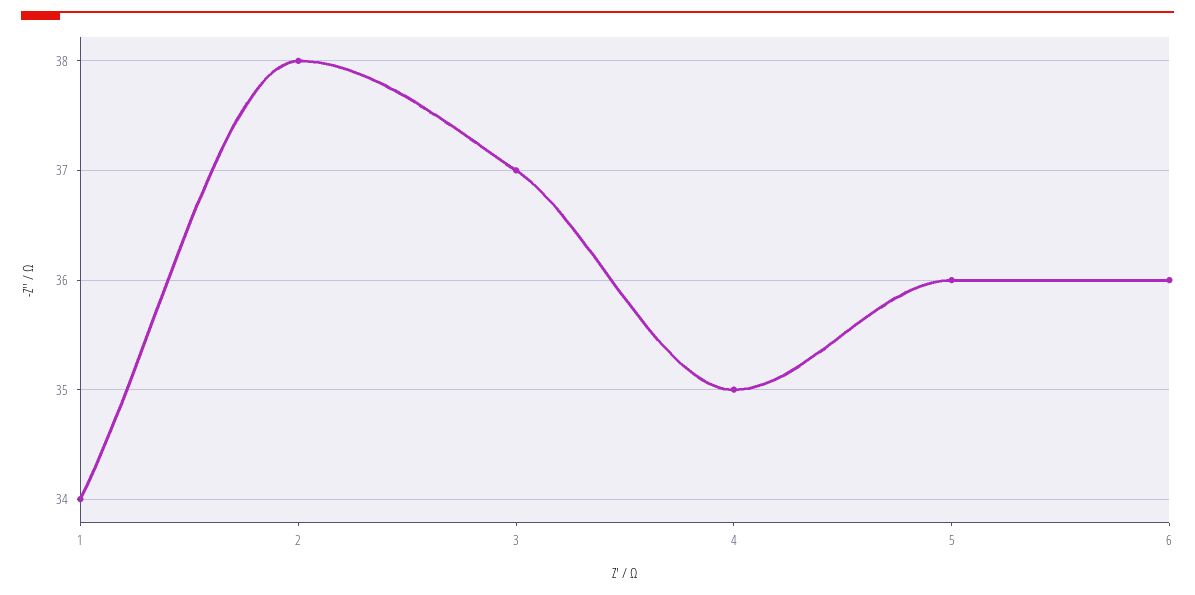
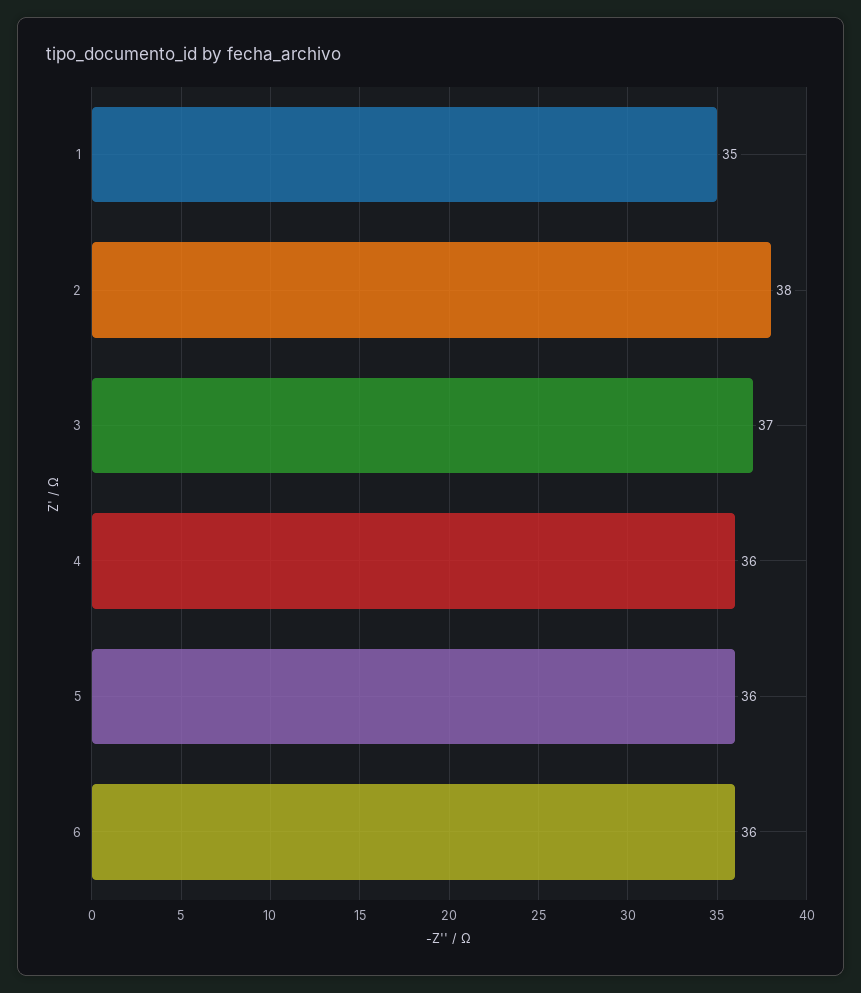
  {
-   "1": 34,
+   "1": 35,
    "2": 38,
    "3": 37,
-   "4": 35,
+   "4": 36,
    "5": 36,
    "6": 36
  }

